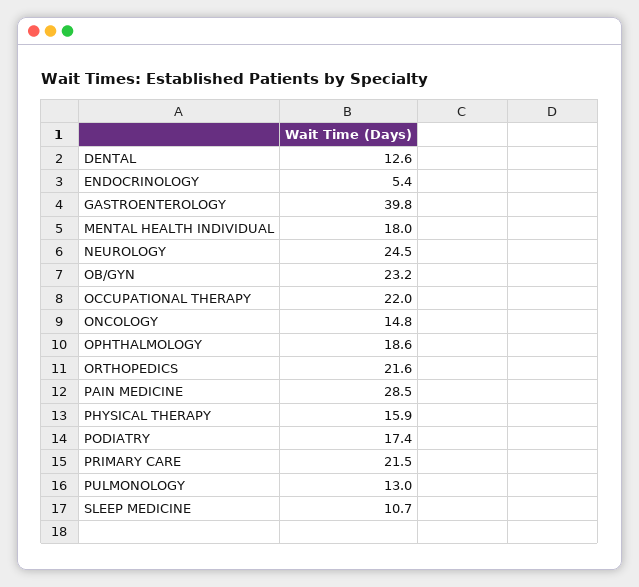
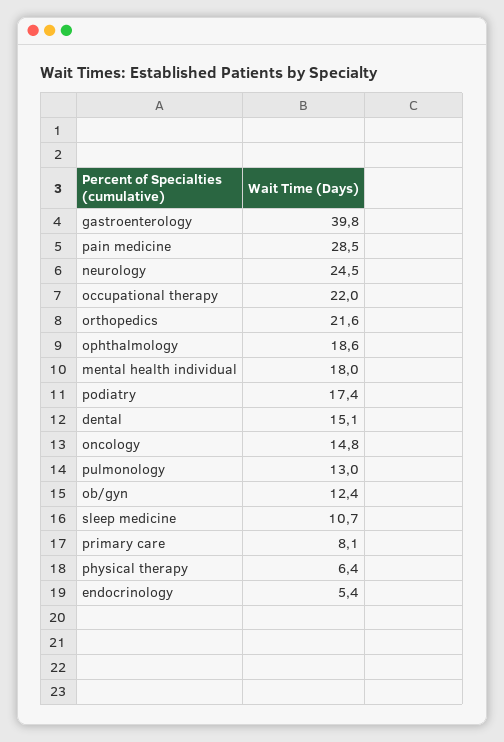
  {
-   "DENTAL": 12.6,
+   "DENTAL": 15.1,
    "ENDOCRINOLOGY": 5.4,
    "GASTROENTEROLOGY": 39.8,
    "MENTAL HEALTH INDIVIDUAL": 18,
    "NEUROLOGY": 24.5,
-   "OB/GYN": 23.2,
+   "OB/GYN": 12.4,
    "OCCUPATIONAL THERAPY": 22,
    "ONCOLOGY": 14.8,
    "OPHTHALMOLOGY": 18.6,
    "ORTHOPEDICS": 21.6,
    "PAIN MEDICINE": 28.5,
-   "PHYSICAL THERAPY": 15.9,
+   "PHYSICAL THERAPY": 6.4,
    "PODIATRY": 17.4,
-   "PRIMARY CARE": 21.5,
+   "PRIMARY CARE": 8.1,
    "PULMONOLOGY": 13,
    "SLEEP MEDICINE": 10.7
  }

